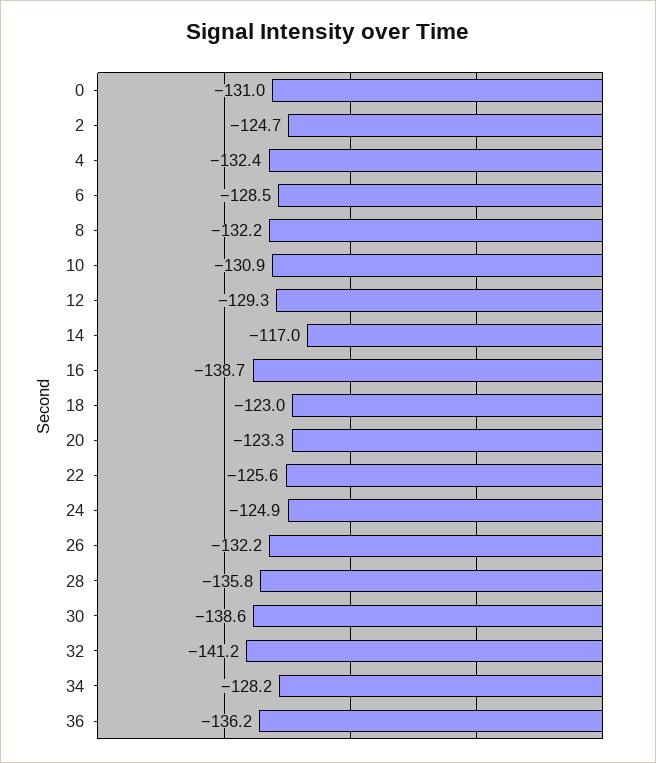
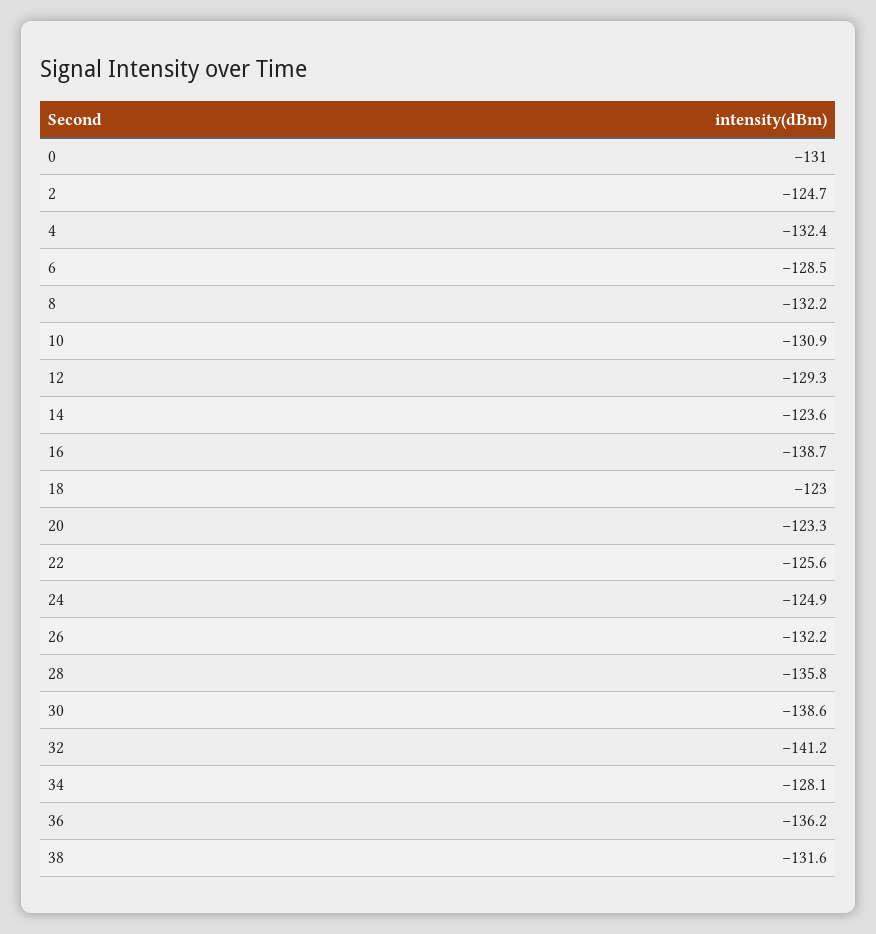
  {
    "0": -131,
    "2": -124.7,
    "4": -132.4,
    "6": -128.5,
    "8": -132.2,
    "10": -130.9,
    "12": -129.3,
-   "14": -117,
+   "14": -123.6,
    "16": -138.7,
    "18": -123,
    "20": -123.3,
    "22": -125.6,
    "24": -124.9,
    "26": -132.2,
    "28": -135.8,
    "30": -138.6,
    "32": -141.2,
-   "34": -128.2,
+   "34": -128.1,
-   "36": -136.2
+   "36": -136.2,
+   "38": -131.6
  }

